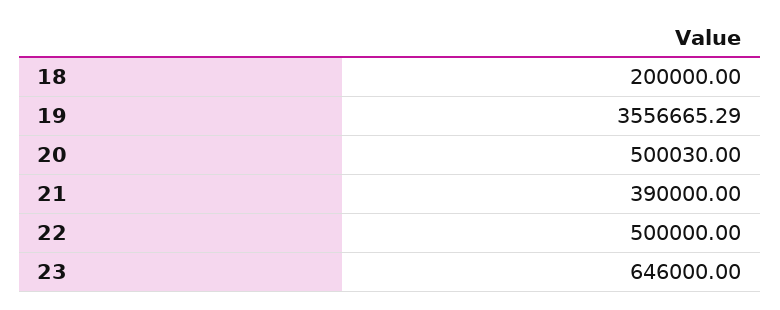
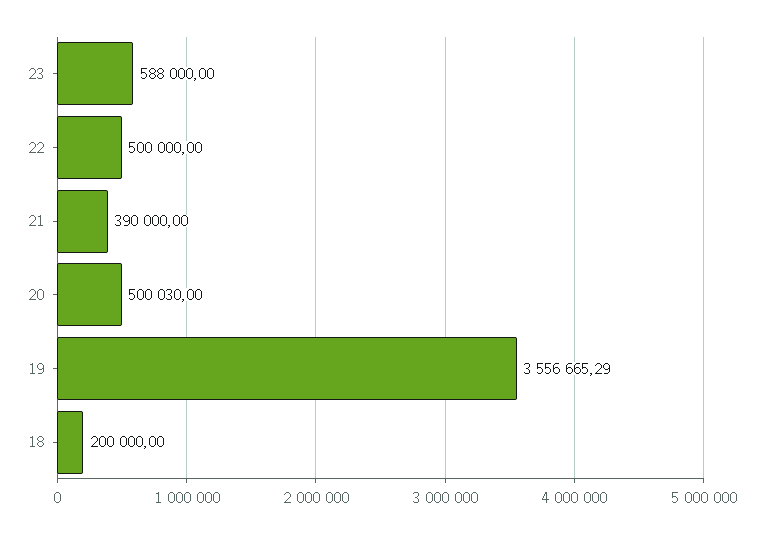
  {
    "18": 200000,
    "19": 3556665.29,
    "20": 500030,
    "21": 390000,
    "22": 500000,
-   "23": 646000
+   "23": 588000
  }

